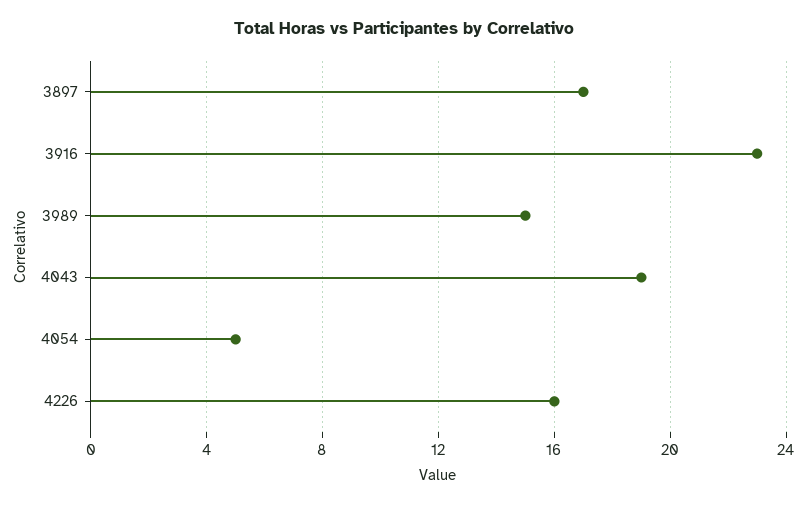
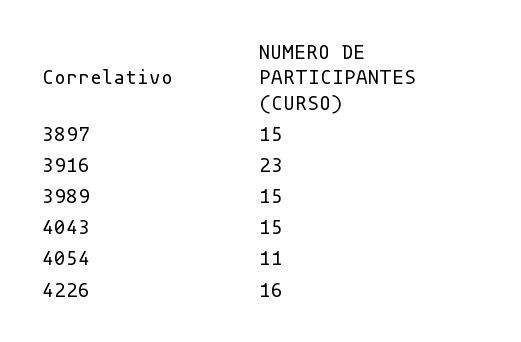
  {
-   "3897": 17,
+   "3897": 15,
    "3916": 23,
    "3989": 15,
-   "4043": 19,
+   "4043": 15,
-   "4054": 5,
+   "4054": 11,
    "4226": 16
  }

